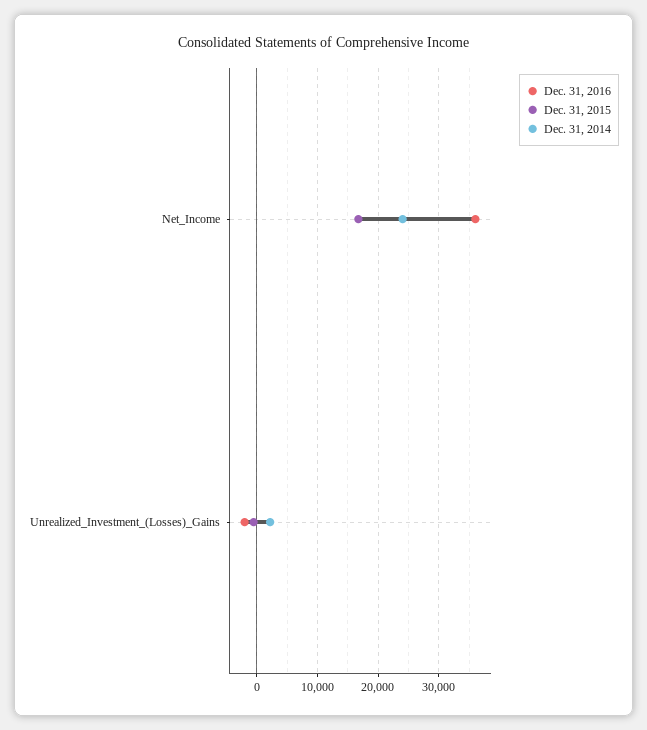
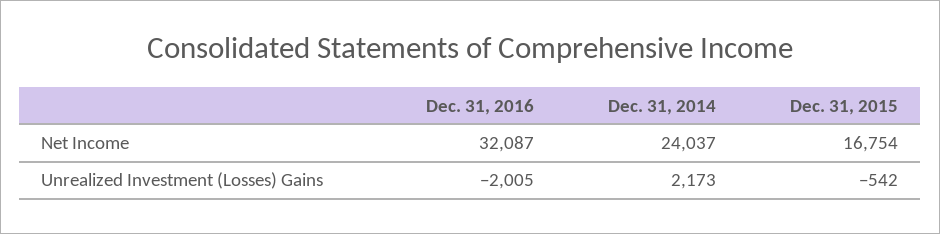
  {
    "Dec. 31, 2016": {
-     "Net_Income": 36000,
+     "Net_Income": 32087,
      "Unrealized_Investment_(Losses)_Gains": -2005
    },
    "Dec. 31, 2015": {
      "Net_Income": 16754,
      "Unrealized_Investment_(Losses)_Gains": -542
    },
    "Dec. 31, 2014": {
      "Net_Income": 24037,
      "Unrealized_Investment_(Losses)_Gains": 2173
    }
  }

